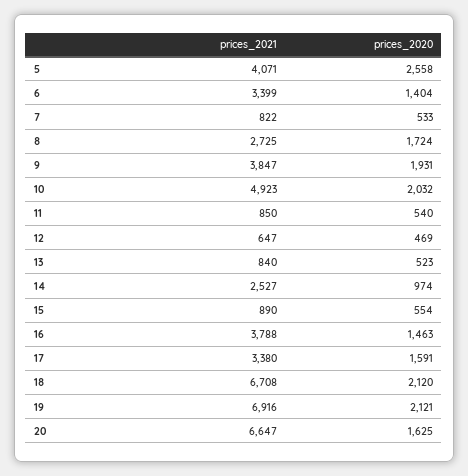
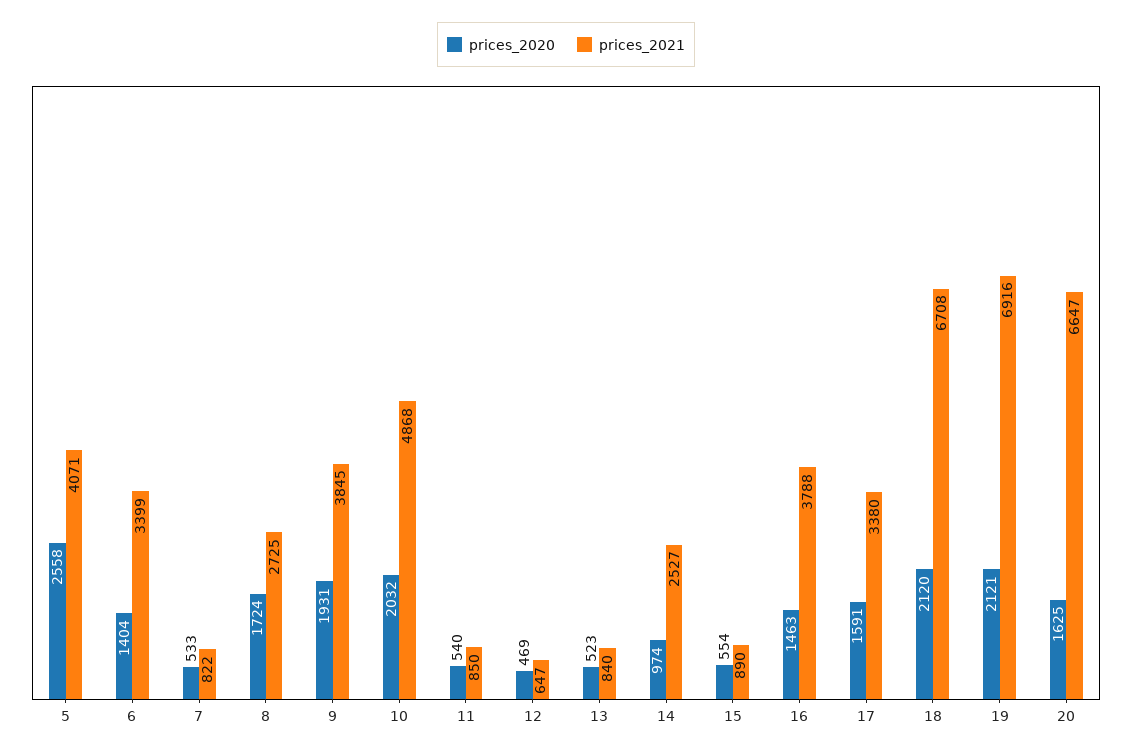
  {
    "prices_2021": {
      "5": 4071,
      "6": 3399,
      "7": 822,
      "8": 2725,
-     "9": 3847,
+     "9": 3845,
-     "10": 4923,
+     "10": 4868,
      "11": 850,
      "12": 647,
      "13": 840,
      "14": 2527,
      "15": 890,
      "16": 3788,
      "17": 3380,
      "18": 6708,
      "19": 6916,
      "20": 6647
    },
    "prices_2020": {
      "5": 2558,
      "6": 1404,
      "7": 533,
      "8": 1724,
      "9": 1931,
      "10": 2032,
      "11": 540,
      "12": 469,
      "13": 523,
      "14": 974,
      "15": 554,
      "16": 1463,
      "17": 1591,
      "18": 2120,
      "19": 2121,
      "20": 1625
    }
  }

